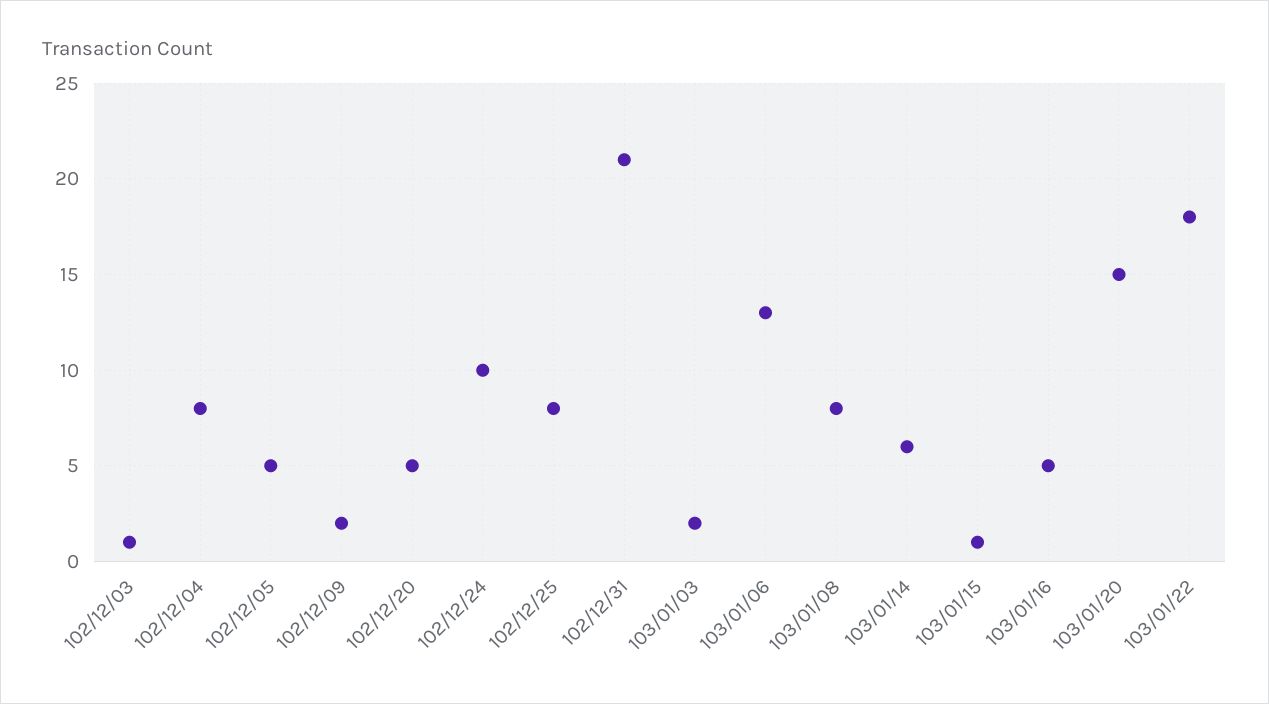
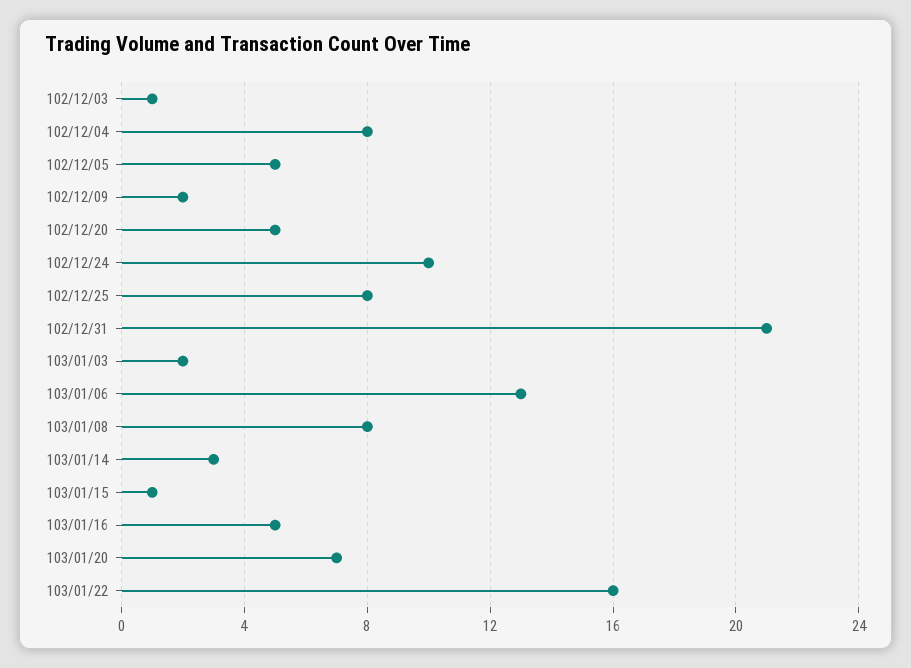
  {
    "102/12/03": 1,
    "102/12/04": 8,
    "102/12/05": 5,
    "102/12/09": 2,
    "102/12/20": 5,
    "102/12/24": 10,
    "102/12/25": 8,
    "102/12/31": 21,
    "103/01/03": 2,
    "103/01/06": 13,
    "103/01/08": 8,
-   "103/01/14": 6,
+   "103/01/14": 3,
    "103/01/15": 1,
    "103/01/16": 5,
-   "103/01/20": 15,
+   "103/01/20": 7,
-   "103/01/22": 18
+   "103/01/22": 16
  }

